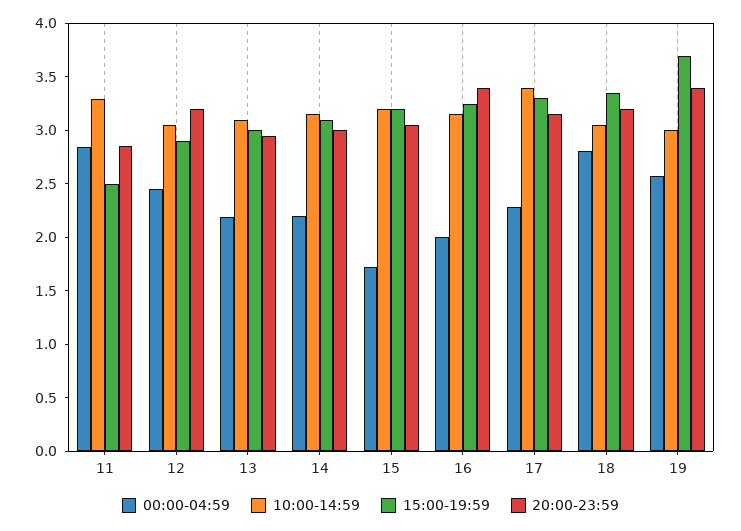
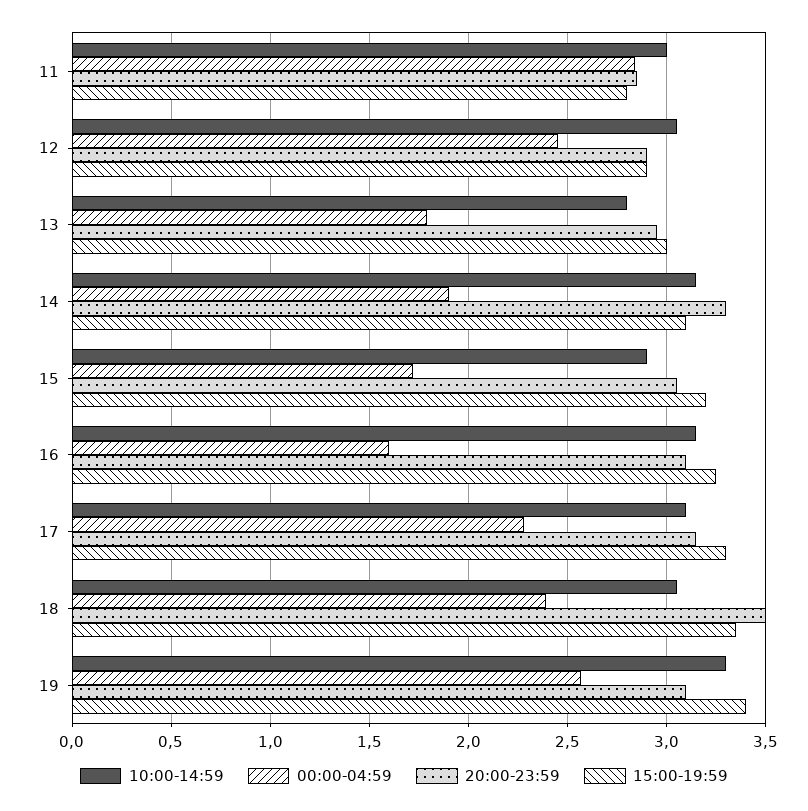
  {
    "00:00-04:59": {
      "11": 2.85,
      "12": 2.45,
-     "13": 2.2,
+     "13": 1.8,
-     "14": 2.2,
+     "14": 1.9,
      "15": 1.7,
-     "16": 2,
+     "16": 1.6,
      "17": 2.3,
-     "18": 2.8,
+     "18": 2.4,
      "19": 2.55
    },
    "10:00-14:59": {
-     "11": 3.3,
+     "11": 3,
      "12": 3.05,
-     "13": 3.1,
+     "13": 2.8,
      "14": 3.15,
-     "15": 3.2,
+     "15": 2.9,
      "16": 3.15,
-     "17": 3.4,
+     "17": 3.1,
      "18": 3.05,
-     "19": 3
+     "19": 3.3
    },
    "15:00-19:59": {
-     "11": 2.5,
+     "11": 2.8,
      "12": 2.9,
      "13": 3,
      "14": 3.1,
      "15": 3.2,
      "16": 3.25,
      "17": 3.3,
      "18": 3.35,
-     "19": 3.7
+     "19": 3.4
    },
    "20:00-23:59": {
      "11": 2.85,
-     "12": 3.2,
+     "12": 2.9,
      "13": 2.95,
-     "14": 3,
+     "14": 3.3,
      "15": 3.05,
-     "16": 3.4,
+     "16": 3.1,
      "17": 3.15,
-     "18": 3.2,
+     "18": 3.5,
-     "19": 3.4
+     "19": 3.1
    }
  }

